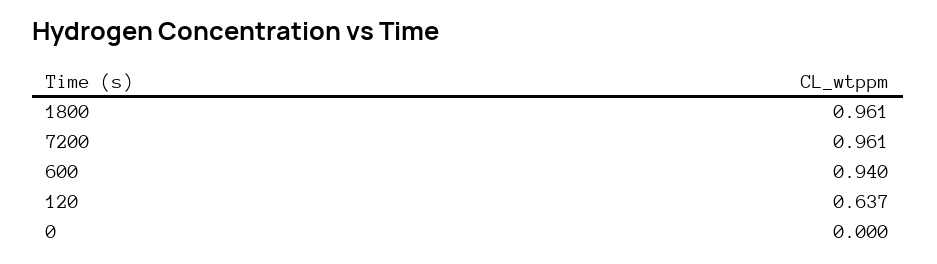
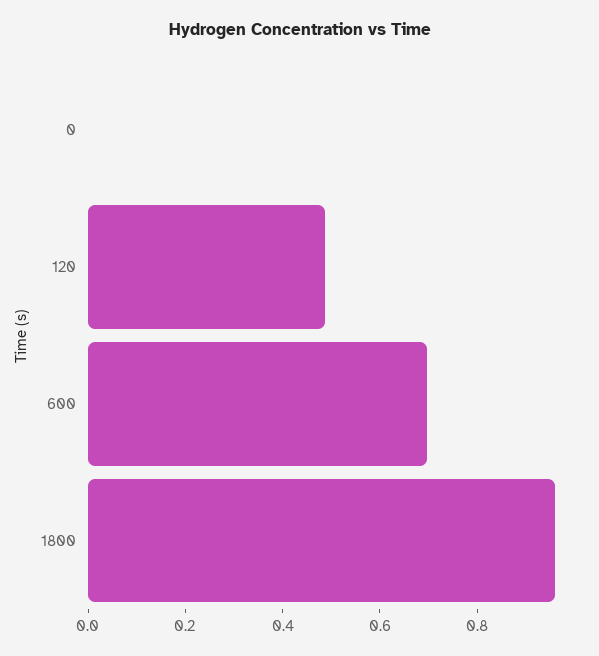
  {
    "1800": 0.961,
-   "7200": 0.961,
-   "600": 0.94,
+   "600": 0.7,
-   "120": 0.637,
+   "120": 0.5,
    "0": 0
  }

